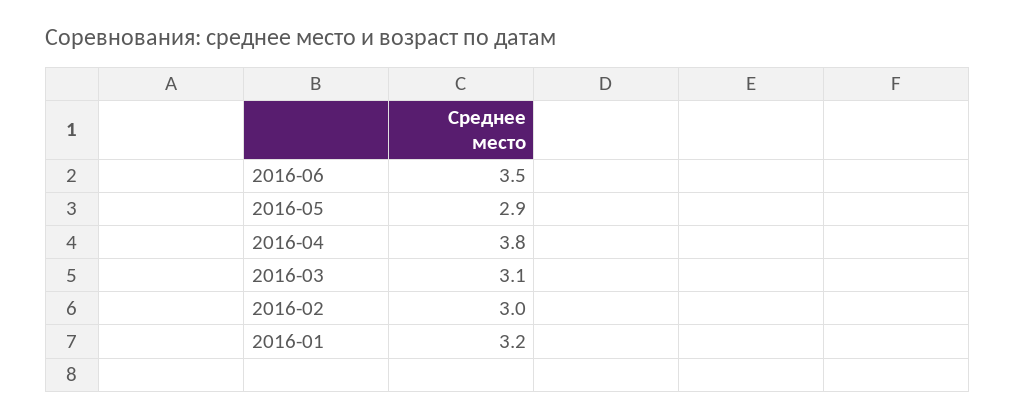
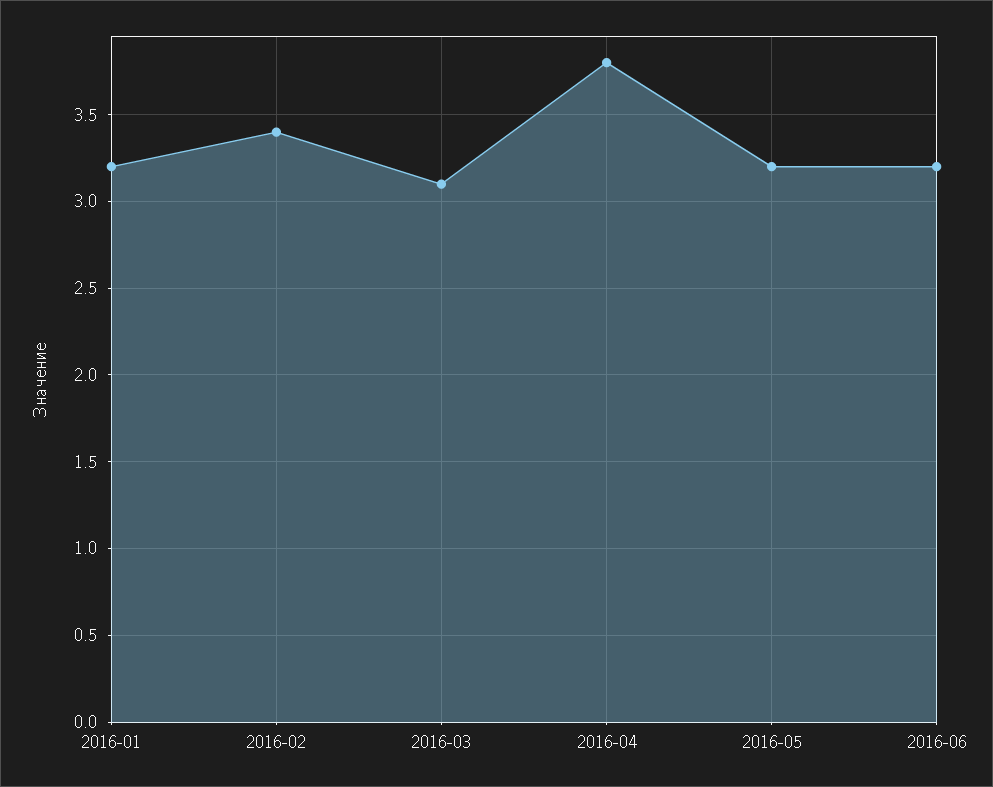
  {
-   "2016-06": 3.5,
+   "2016-06": 3.2,
-   "2016-05": 2.9,
+   "2016-05": 3.2,
    "2016-04": 3.8,
    "2016-03": 3.1,
-   "2016-02": 3,
+   "2016-02": 3.4,
    "2016-01": 3.2
  }

